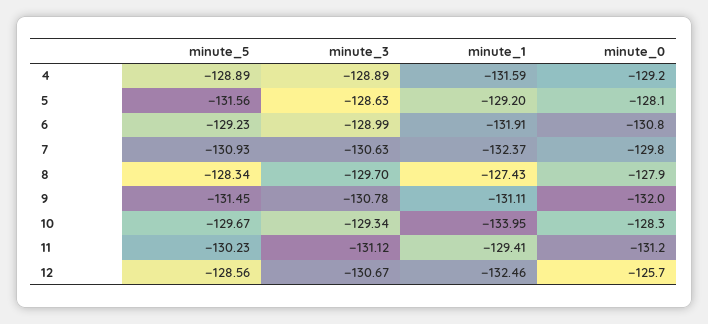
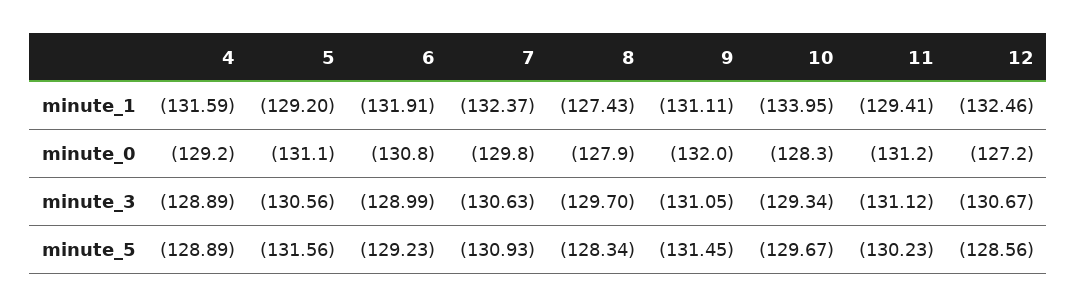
  {
    "minute_5": {
      "4": -128.89,
      "5": -131.56,
      "6": -129.23,
      "7": -130.93,
      "8": -128.34,
      "9": -131.45,
      "10": -129.67,
      "11": -130.23,
      "12": -128.56
    },
    "minute_3": {
      "4": -128.89,
-     "5": -128.63,
+     "5": -130.56,
      "6": -128.99,
      "7": -130.63,
      "8": -129.7,
-     "9": -130.78,
+     "9": -131.05,
      "10": -129.34,
      "11": -131.12,
      "12": -130.67
    },
    "minute_1": {
      "4": -131.59,
      "5": -129.2,
      "6": -131.91,
      "7": -132.37,
      "8": -127.43,
      "9": -131.11,
      "10": -133.95,
      "11": -129.41,
      "12": -132.46
    },
    "minute_0": {
      "4": -129.2,
-     "5": -128.1,
+     "5": -131.1,
      "6": -130.8,
      "7": -129.8,
      "8": -127.9,
      "9": -132,
      "10": -128.3,
      "11": -131.2,
-     "12": -125.7
+     "12": -127.2
    }
  }

